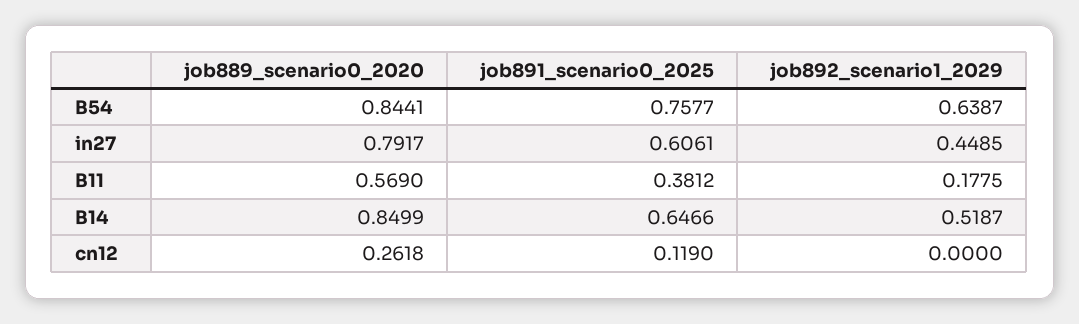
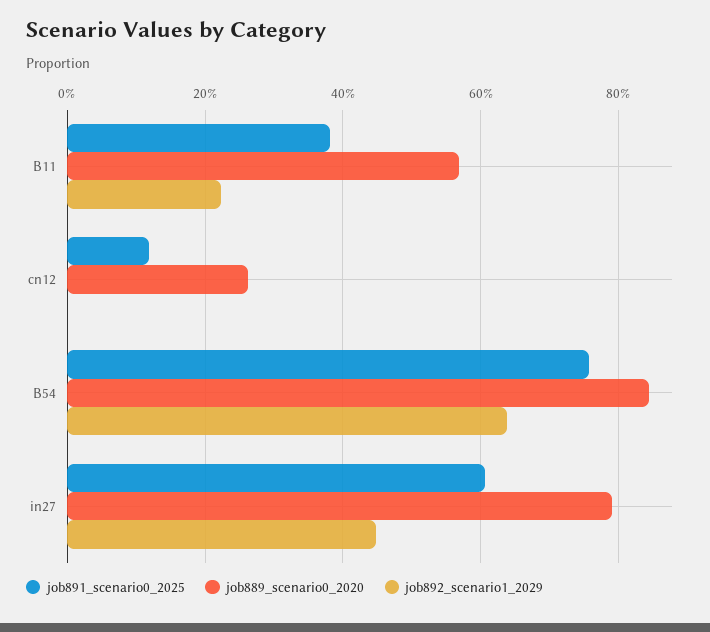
  {
    "job889_scenario0_2020": {
      "B54": 0.8441,
      "in27": 0.7917,
      "B11": 0.569,
-     "B14": 0.8499,
      "cn12": 0.2618
    },
    "job891_scenario0_2025": {
      "B54": 0.7577,
      "in27": 0.6061,
      "B11": 0.3812,
-     "B14": 0.6466,
      "cn12": 0.119
    },
    "job892_scenario1_2029": {
      "B54": 0.6387,
      "in27": 0.4485,
-     "B11": 0.1775,
+     "B11": 0.22,
-     "B14": 0.5187,
      "cn12": 0
    }
  }

